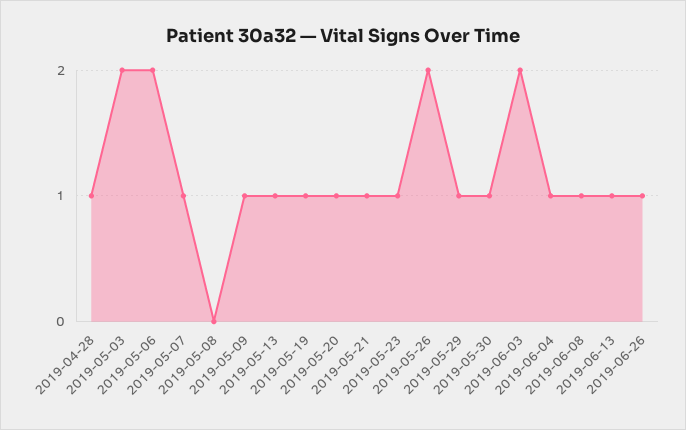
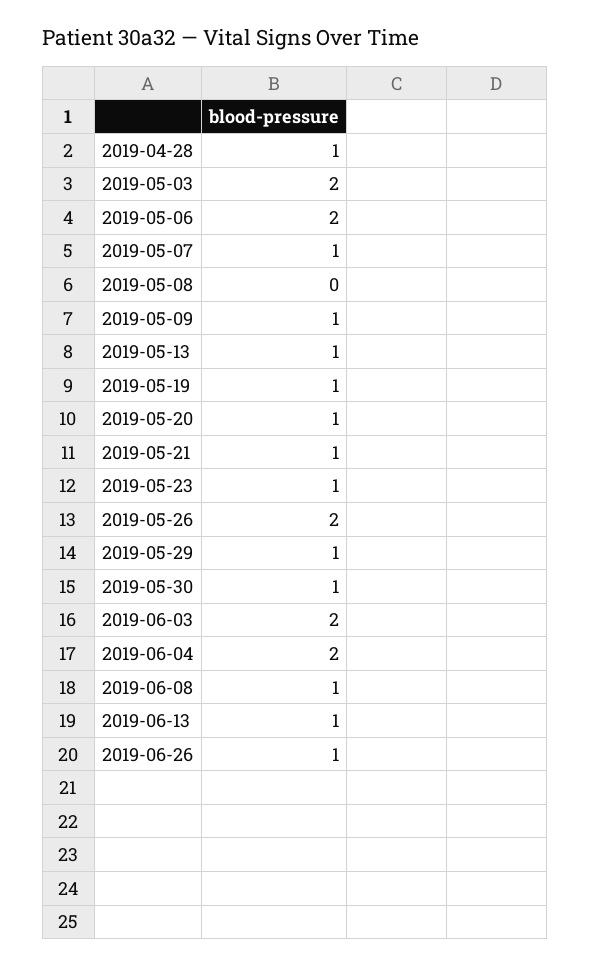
  {
    "2019-04-28": 1,
    "2019-05-03": 2,
    "2019-05-06": 2,
    "2019-05-07": 1,
    "2019-05-08": 0,
    "2019-05-09": 1,
    "2019-05-13": 1,
    "2019-05-19": 1,
    "2019-05-20": 1,
    "2019-05-21": 1,
    "2019-05-23": 1,
    "2019-05-26": 2,
    "2019-05-29": 1,
    "2019-05-30": 1,
    "2019-06-03": 2,
-   "2019-06-04": 1,
+   "2019-06-04": 2,
    "2019-06-08": 1,
    "2019-06-13": 1,
    "2019-06-26": 1
  }

